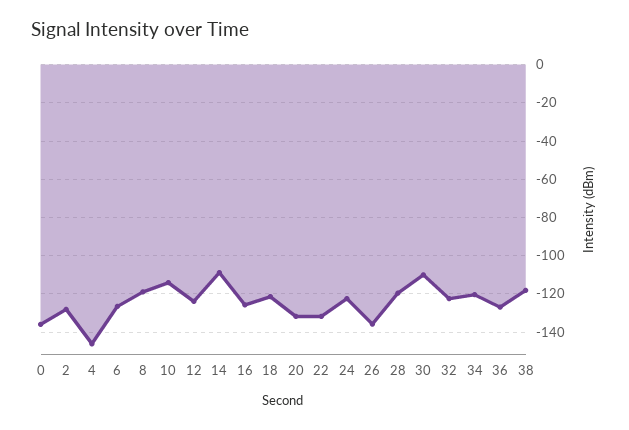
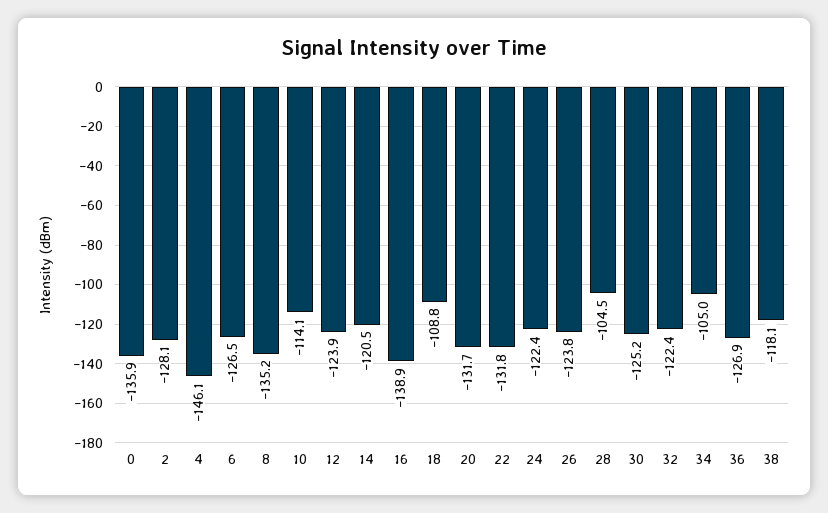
  {
    "0": -135.9,
    "2": -128.1,
    "4": -146.1,
    "6": -126.5,
-   "8": -120,
+   "8": -135.2,
    "10": -114.1,
    "12": -123.9,
-   "14": -110,
+   "14": -120.5,
-   "16": -125,
+   "16": -138.9,
-   "18": -120,
+   "18": -108.8,
    "20": -131.7,
    "22": -131.8,
    "24": -122.4,
-   "26": -135,
+   "26": -123.8,
-   "28": -120,
+   "28": -104.5,
-   "30": -110,
+   "30": -125.2,
    "32": -122.4,
-   "34": -120,
+   "34": -105,
    "36": -126.9,
    "38": -118.1
  }

